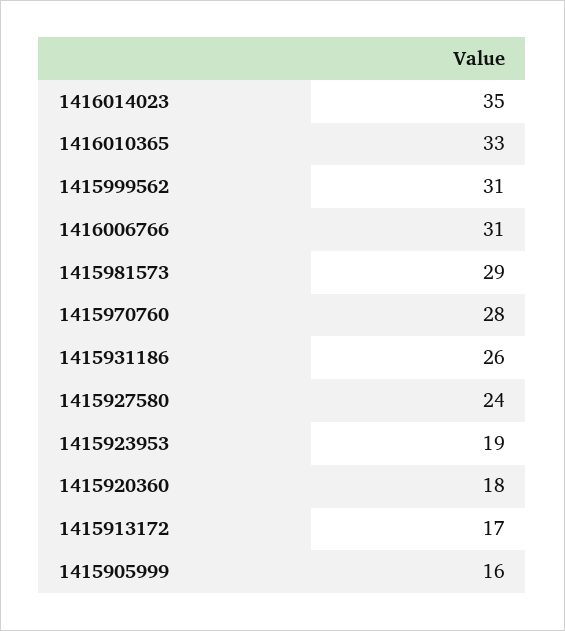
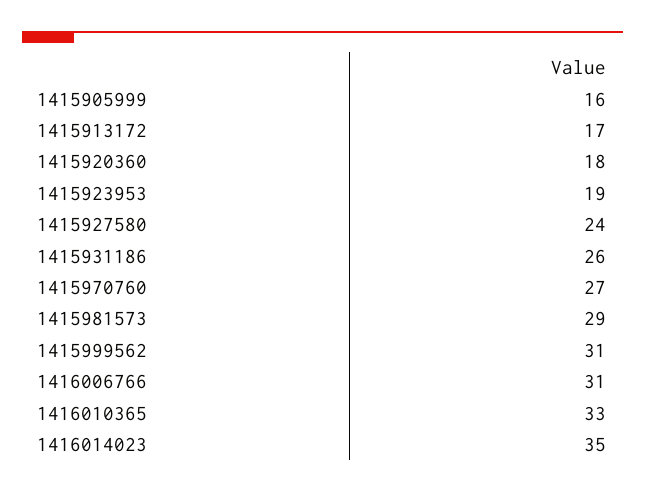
  {
    "1416014023": 35,
    "1416010365": 33,
    "1415999562": 31,
    "1416006766": 31,
    "1415981573": 29,
-   "1415970760": 28,
+   "1415970760": 27,
    "1415931186": 26,
    "1415927580": 24,
    "1415923953": 19,
    "1415920360": 18,
    "1415913172": 17,
    "1415905999": 16
  }

